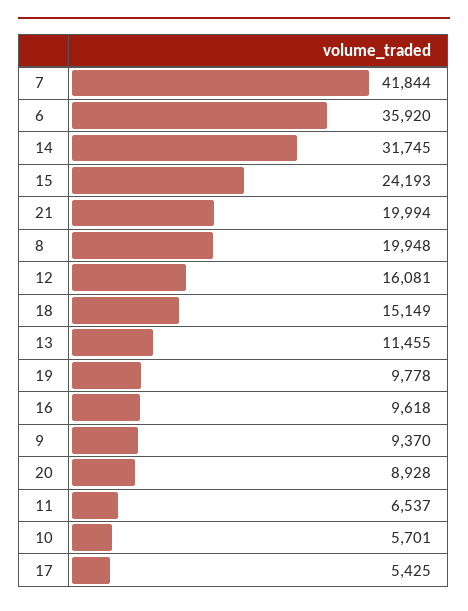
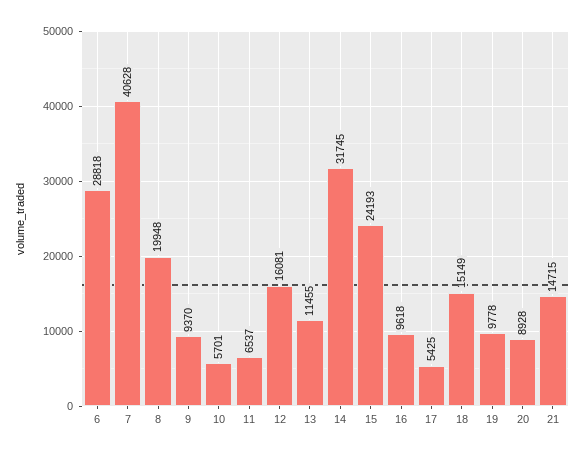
  {
-   "7": 41844,
+   "7": 40628,
-   "6": 35920,
+   "6": 28818,
    "14": 31745,
    "15": 24193,
-   "21": 19994,
+   "21": 14715,
    "8": 19948,
    "12": 16081,
    "18": 15149,
    "13": 11455,
    "19": 9778,
    "16": 9618,
    "9": 9370,
    "20": 8928,
    "11": 6537,
    "10": 5701,
    "17": 5425
  }

